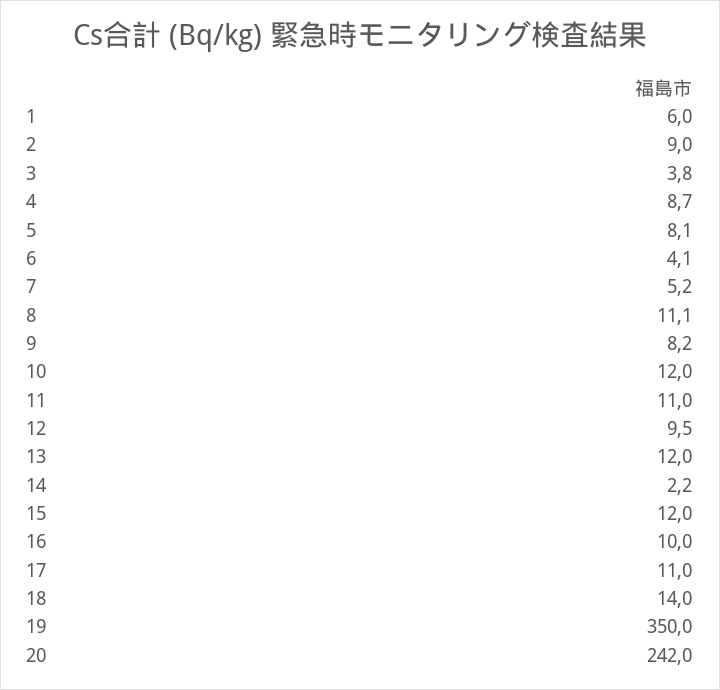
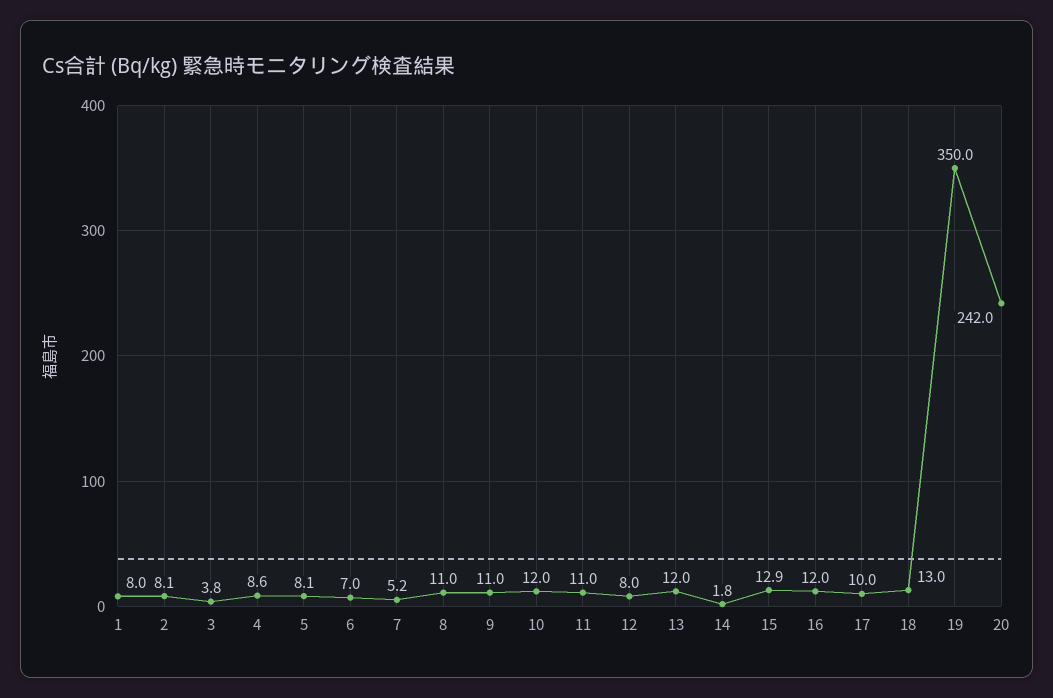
  {
-   "1": 6,
+   "1": 8,
-   "2": 9,
+   "2": 8.1,
    "3": 3.8,
-   "4": 8.7,
+   "4": 8.6,
    "5": 8.1,
-   "6": 4.1,
+   "6": 7,
    "7": 5.2,
-   "8": 11.1,
+   "8": 11,
-   "9": 8.2,
+   "9": 11,
    "10": 12,
    "11": 11,
-   "12": 9.5,
+   "12": 8,
    "13": 12,
-   "14": 2.2,
+   "14": 1.8,
-   "15": 12,
+   "15": 12.9,
-   "16": 10,
+   "16": 12,
-   "17": 11,
+   "17": 10,
-   "18": 14,
+   "18": 13,
    "19": 350,
    "20": 242
  }

